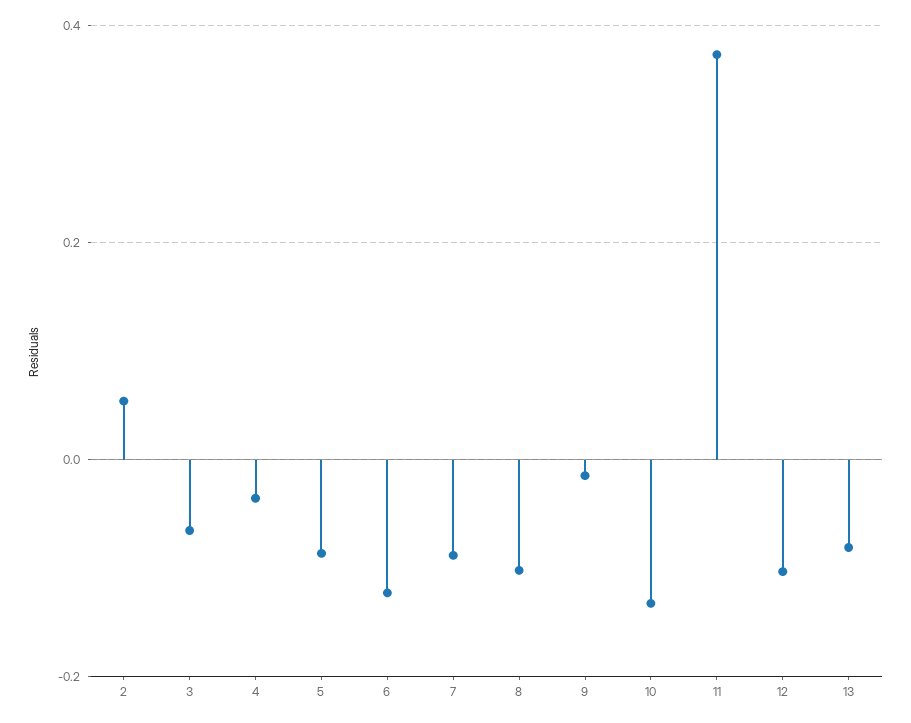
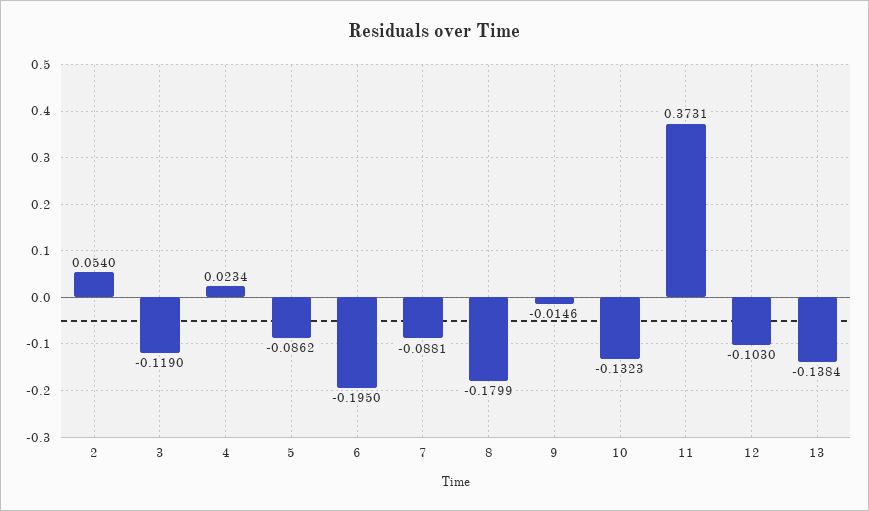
  {
    "2": 0.054,
-   "3": -0.06,
+   "3": -0.119,
-   "4": -0.04,
+   "4": 0.0234,
    "5": -0.0862,
-   "6": -0.12,
+   "6": -0.195,
    "7": -0.0881,
-   "8": -0.1,
+   "8": -0.1799,
    "9": -0.0146,
    "10": -0.1323,
    "11": 0.3731,
    "12": -0.103,
-   "13": -0.08
+   "13": -0.1384
  }

